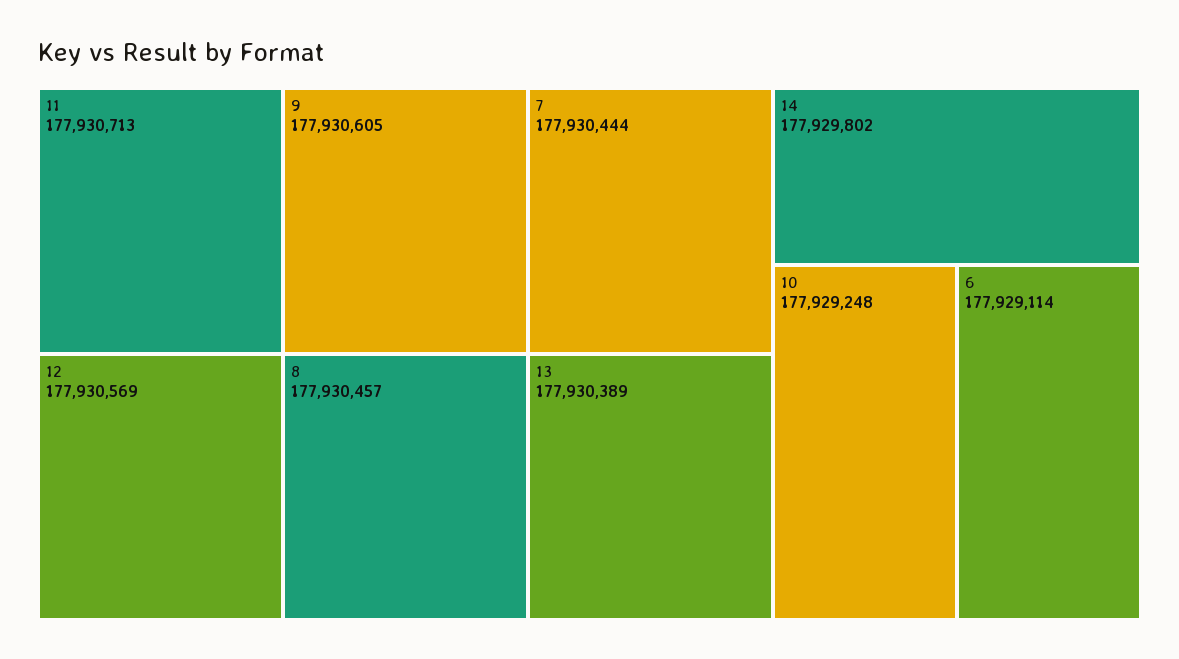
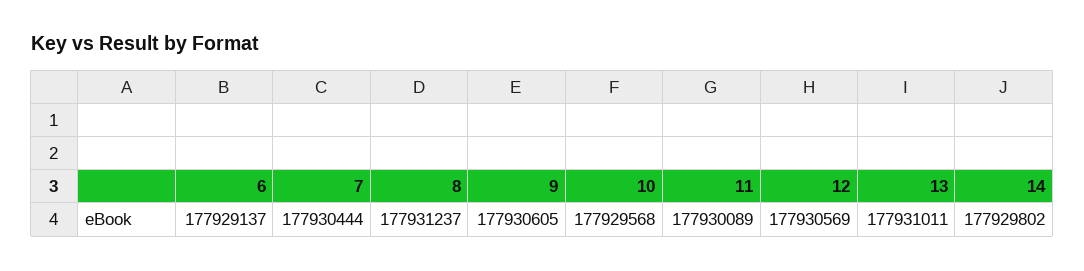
  {
-   "11": 177930713,
+   "11": 177930089,
    "9": 177930605,
    "12": 177930569,
-   "8": 177930457,
+   "8": 177931237,
    "7": 177930444,
-   "13": 177930389,
+   "13": 177931011,
    "14": 177929802,
-   "10": 177929248,
+   "10": 177929568,
-   "6": 177929114
+   "6": 177929137
  }

